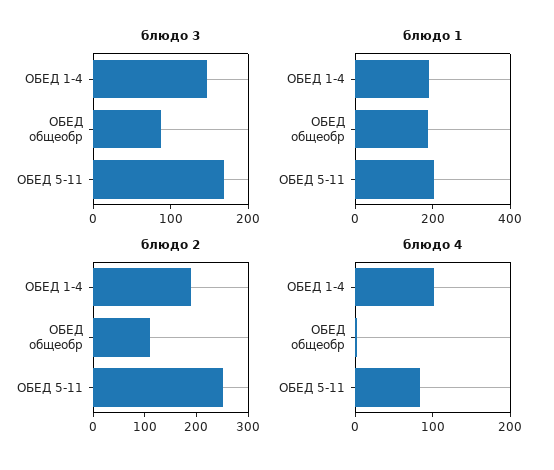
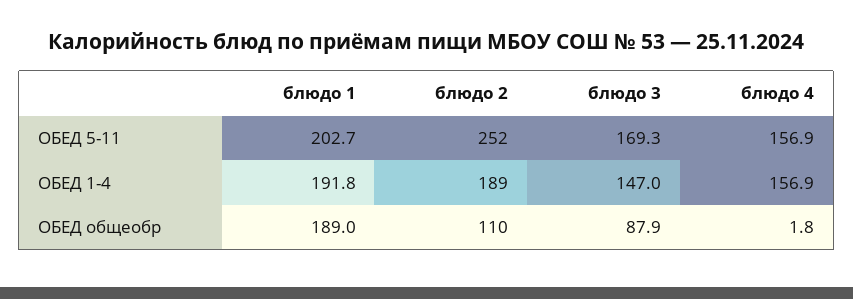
  {
    "блюдо 3": {
      "ОБЕД 1-4": 147,
      "ОБЕД общеобр": 87.9,
      "ОБЕД 5-11": 169.3
    },
    "блюдо 1": {
      "ОБЕД 1-4": 191.8,
      "ОБЕД общеобр": 189,
      "ОБЕД 5-11": 202.7
    },
    "блюдо 2": {
      "ОБЕД 1-4": 189,
      "ОБЕД общеобр": 110,
      "ОБЕД 5-11": 252
    },
    "блюдо 4": {
-     "ОБЕД 1-4": 100,
+     "ОБЕД 1-4": 156.9,
      "ОБЕД общеобр": 1.8,
-     "ОБЕД 5-11": 80
+     "ОБЕД 5-11": 156.9
    }
  }

